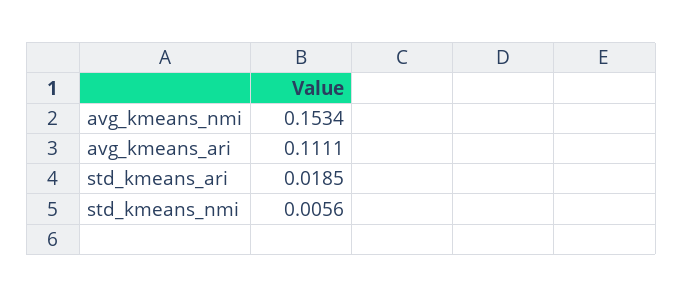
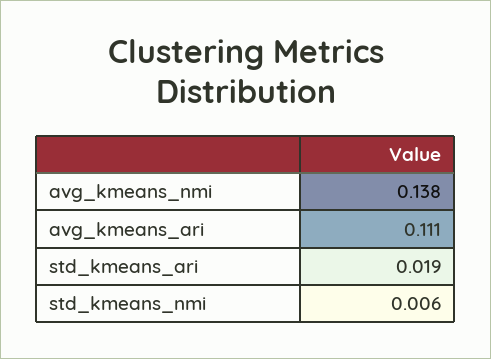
  {
-   "avg_kmeans_nmi": 0.1534,
+   "avg_kmeans_nmi": 0.138,
    "avg_kmeans_ari": 0.1111,
    "std_kmeans_ari": 0.0185,
    "std_kmeans_nmi": 0.0056
  }

